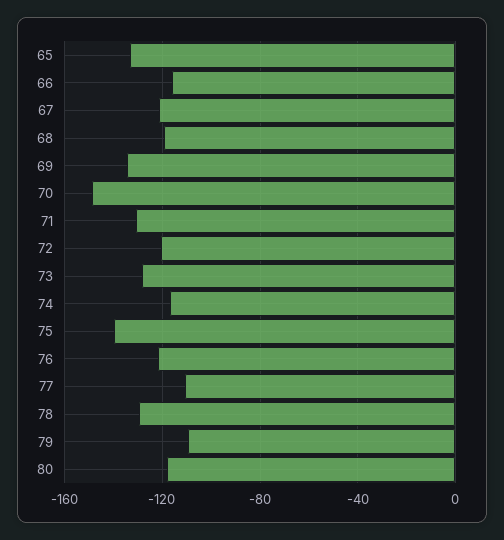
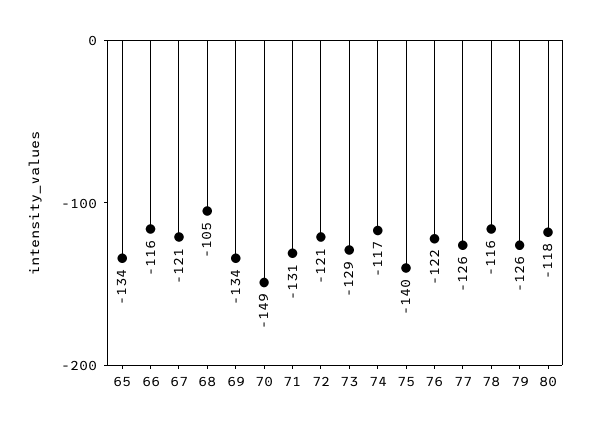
  {
    "65": -134,
    "66": -116,
    "67": -121,
-   "68": -120,
+   "68": -105,
    "69": -134,
    "70": -149,
    "71": -131,
    "72": -121,
    "73": -129,
    "74": -117,
    "75": -140,
    "76": -122,
-   "77": -110,
+   "77": -126,
-   "78": -130,
+   "78": -116,
-   "79": -110,
+   "79": -126,
    "80": -118
  }

